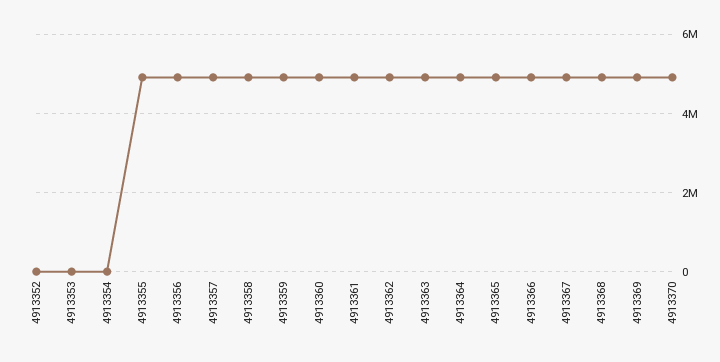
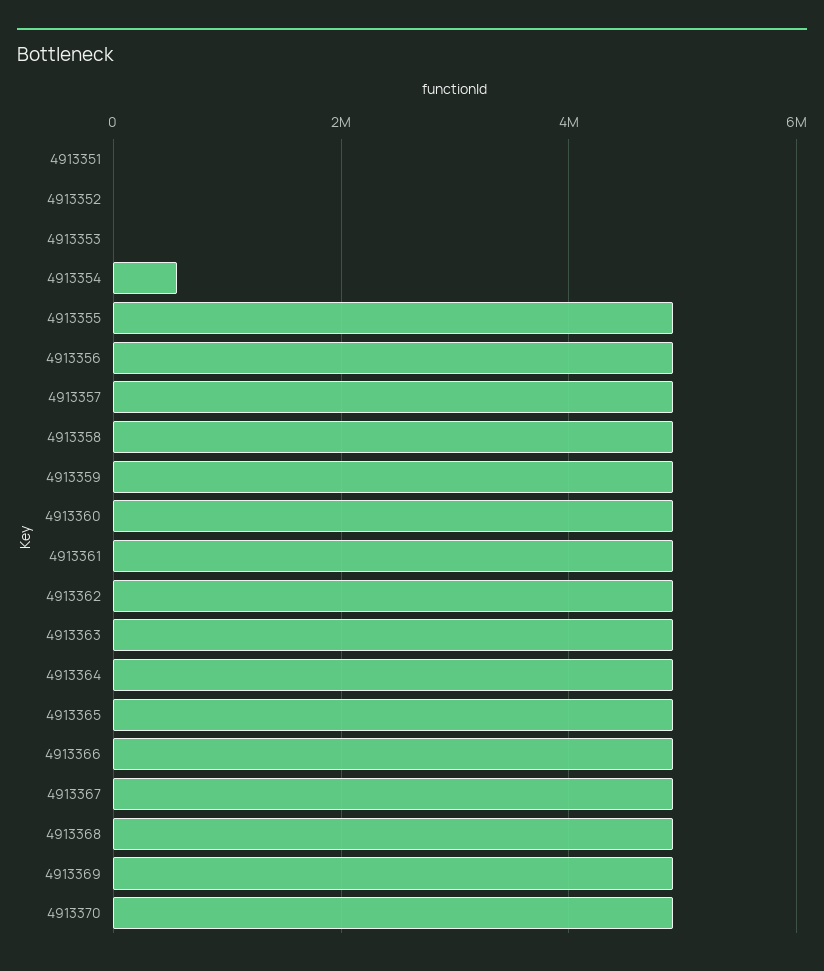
  {
    "4913352": 0,
    "4913353": 0,
-   "4913354": 0,
+   "4913354": 600000,
    "4913355": 5000000,
    "4913356": 5000000,
    "4913357": 5000000,
    "4913358": 5000000,
    "4913359": 5000000,
    "4913360": 5000000,
    "4913361": 5000000,
    "4913362": 5000000,
    "4913363": 5000000,
    "4913364": 5000000,
    "4913365": 5000000,
    "4913366": 5000000,
    "4913367": 5000000,
    "4913368": 5000000,
    "4913369": 5000000,
-   "4913370": 5000000
+   "4913370": 5000000,
+   "4913351": 0
  }

